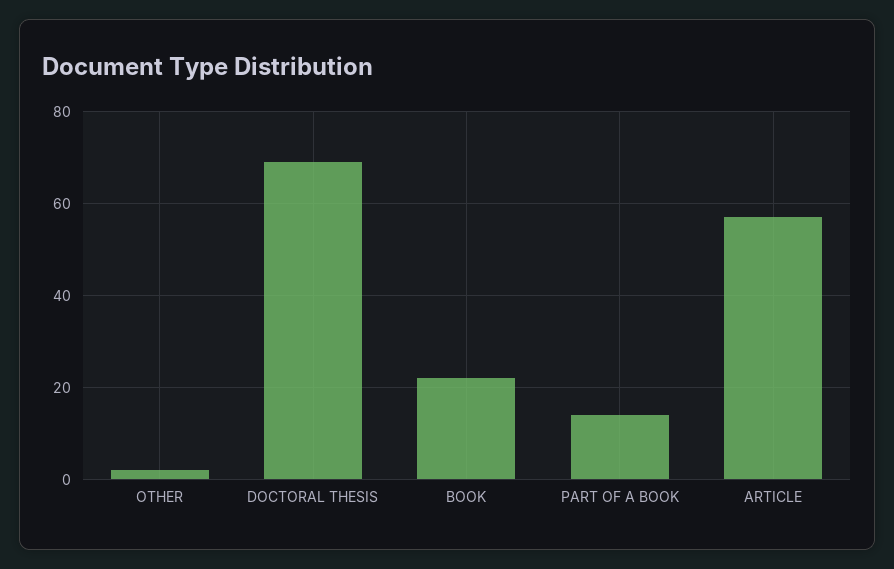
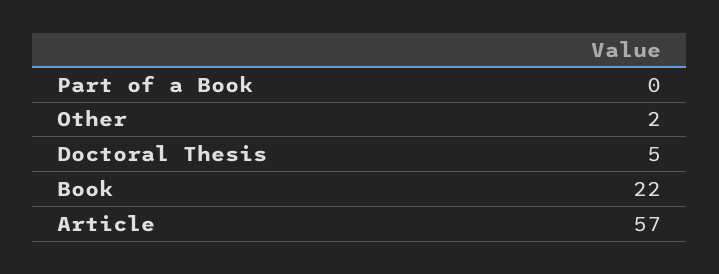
  {
    "OTHER": 2,
-   "DOCTORAL THESIS": 70,
+   "DOCTORAL THESIS": 5,
    "BOOK": 22,
-   "PART OF A BOOK": 15,
+   "PART OF A BOOK": 0,
    "ARTICLE": 57
  }

